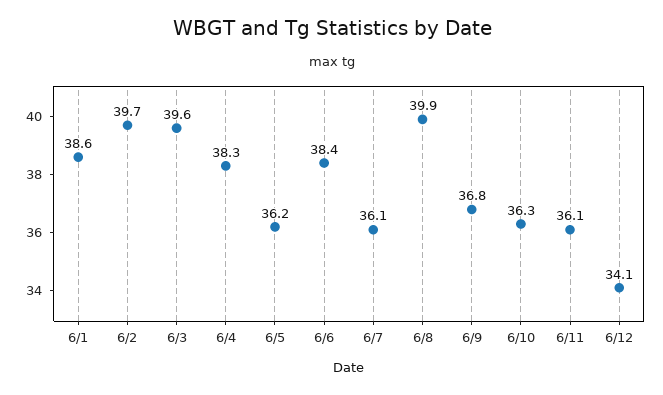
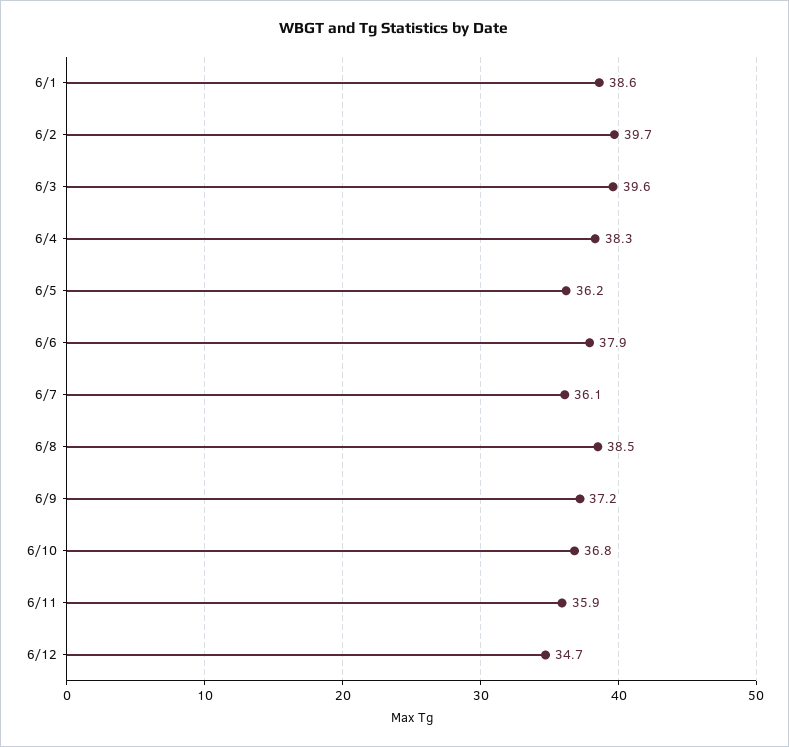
  {
    "6/1": 38.6,
    "6/2": 39.7,
    "6/3": 39.6,
    "6/4": 38.3,
    "6/5": 36.2,
-   "6/6": 38.4,
+   "6/6": 37.9,
    "6/7": 36.1,
-   "6/8": 39.9,
+   "6/8": 38.5,
-   "6/9": 36.8,
+   "6/9": 37.2,
-   "6/10": 36.3,
+   "6/10": 36.8,
-   "6/11": 36.1,
+   "6/11": 35.9,
-   "6/12": 34.1
+   "6/12": 34.7
  }

